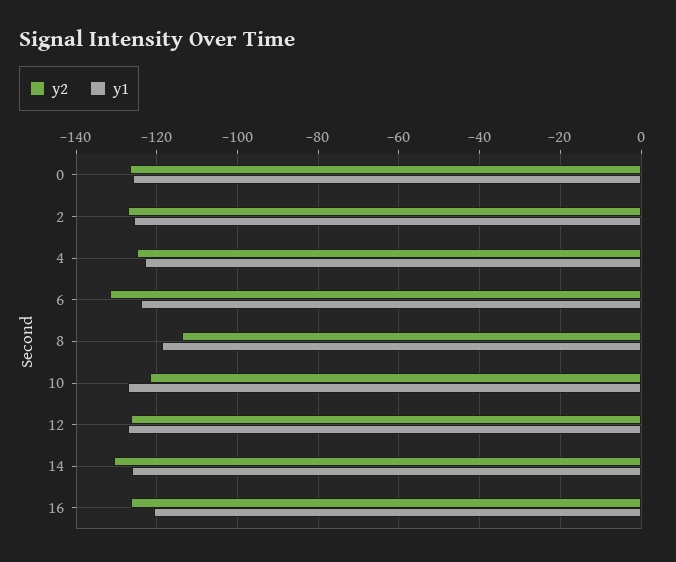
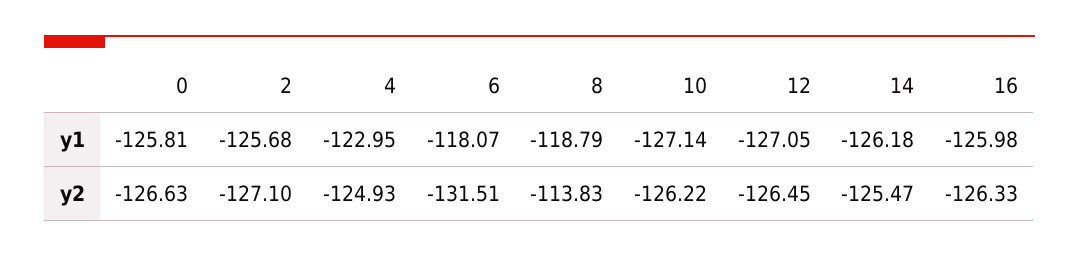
  {
    "y2": {
      "0": -126.63,
      "2": -127.1,
      "4": -124.93,
      "6": -131.51,
      "8": -113.83,
-     "10": -122,
+     "10": -126.22,
      "12": -126.45,
-     "14": -130,
+     "14": -125.47,
      "16": -126.33
    },
    "y1": {
      "0": -125.81,
      "2": -125.68,
      "4": -122.95,
-     "6": -124,
+     "6": -118.07,
      "8": -118.79,
      "10": -127.14,
      "12": -127.05,
      "14": -126.18,
-     "16": -120
+     "16": -125.98
    }
  }

